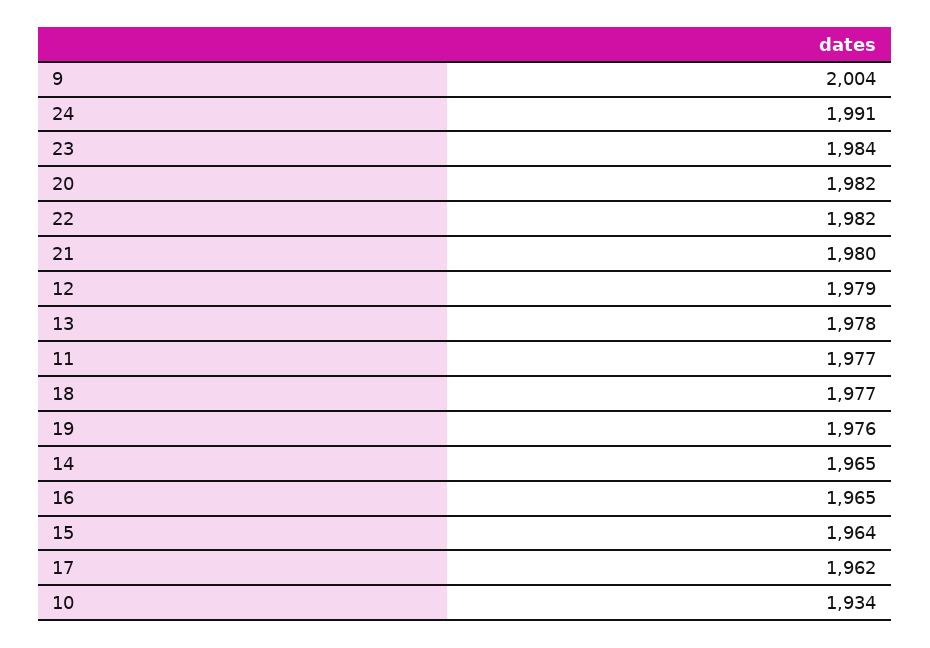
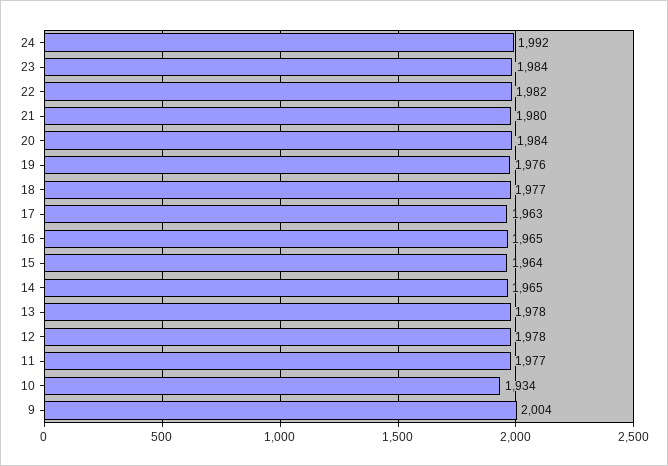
  {
    "9": 2004,
-   "24": 1991,
+   "24": 1992,
    "23": 1984,
-   "20": 1982,
+   "20": 1984,
    "22": 1982,
    "21": 1980,
-   "12": 1979,
+   "12": 1978,
    "13": 1978,
    "11": 1977,
    "18": 1977,
    "19": 1976,
    "14": 1965,
    "16": 1965,
    "15": 1964,
-   "17": 1962,
+   "17": 1963,
    "10": 1934
  }

